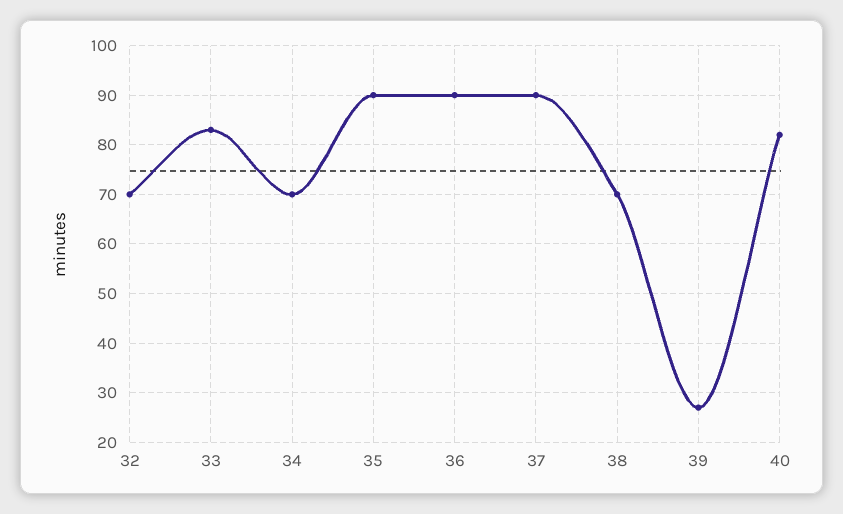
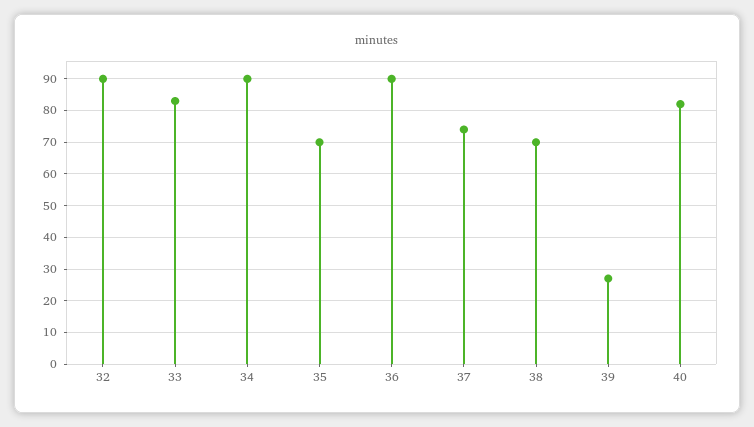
  {
-   "32": 70,
+   "32": 90,
    "33": 85,
-   "34": 70,
+   "34": 90,
-   "35": 90,
+   "35": 70,
    "36": 90,
-   "37": 90,
+   "37": 75,
    "38": 70,
    "39": 25,
    "40": 80
  }

